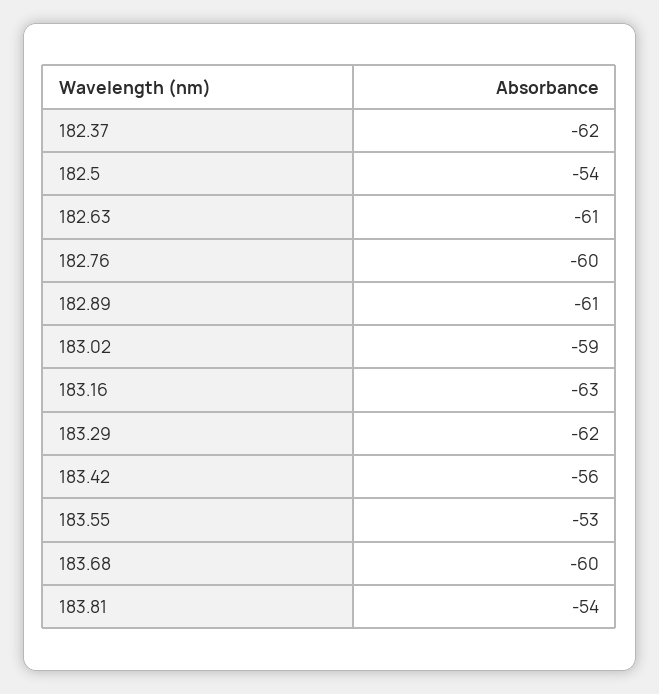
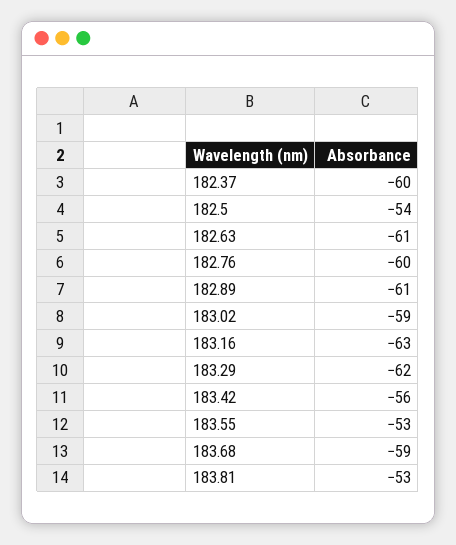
  {
-   "182.37": -62,
+   "182.37": -60,
    "182.5": -54,
    "182.63": -61,
    "182.76": -60,
    "182.89": -61,
    "183.02": -59,
    "183.16": -63,
    "183.29": -62,
    "183.42": -56,
    "183.55": -53,
-   "183.68": -60,
+   "183.68": -59,
-   "183.81": -54
+   "183.81": -53
  }

